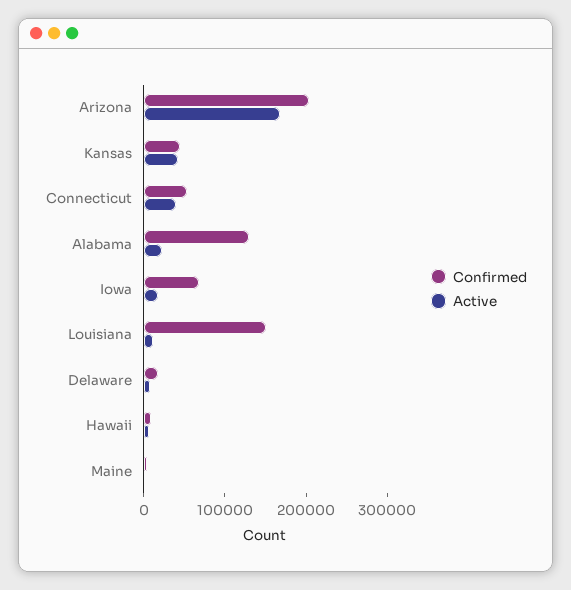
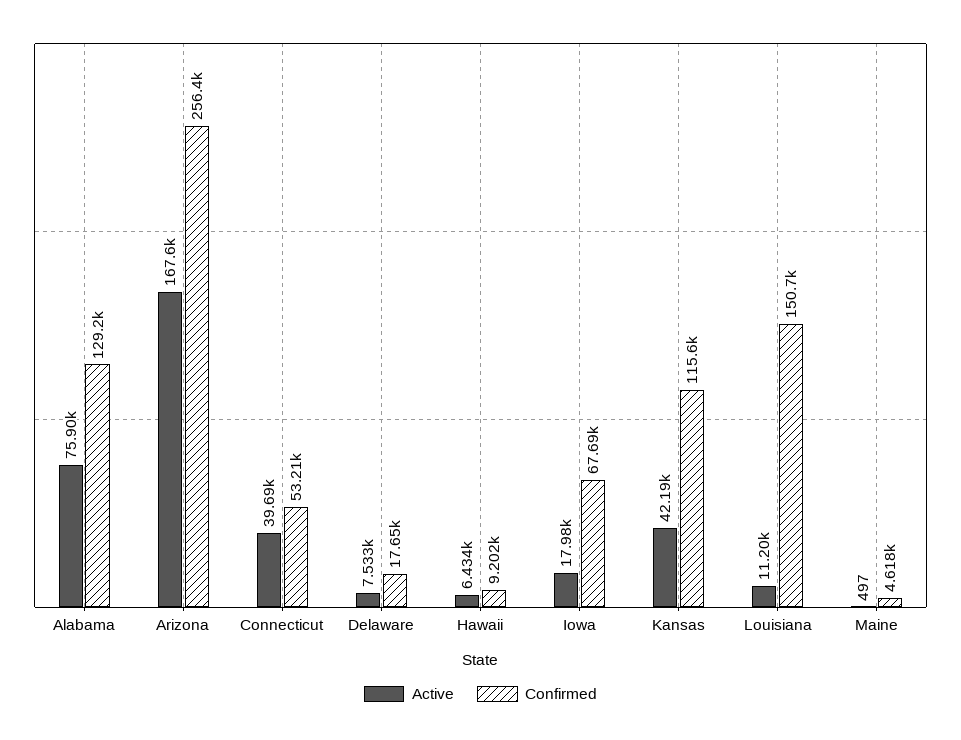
  {
    "Confirmed": {
-     "Arizona": 200000,
+     "Arizona": 256400,
-     "Kansas": 40000,
+     "Kansas": 115600,
      "Connecticut": 53210,
      "Alabama": 129200,
      "Iowa": 67690,
      "Louisiana": 150700,
      "Delaware": 17650,
      "Hawaii": 9202,
      "Maine": 4618
    },
    "Active": {
      "Arizona": 167600,
      "Kansas": 42190,
      "Connecticut": 39690,
-     "Alabama": 20000,
+     "Alabama": 75900,
      "Iowa": 17980,
      "Louisiana": 11200,
      "Delaware": 7533,
      "Hawaii": 6434,
      "Maine": 497
    }
  }

